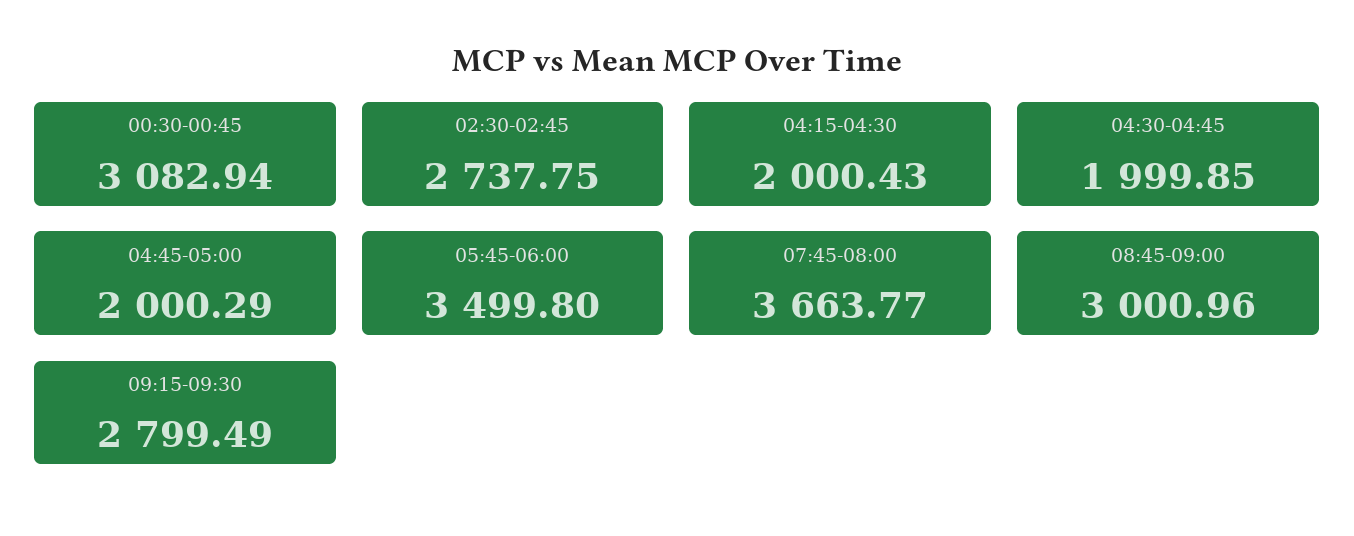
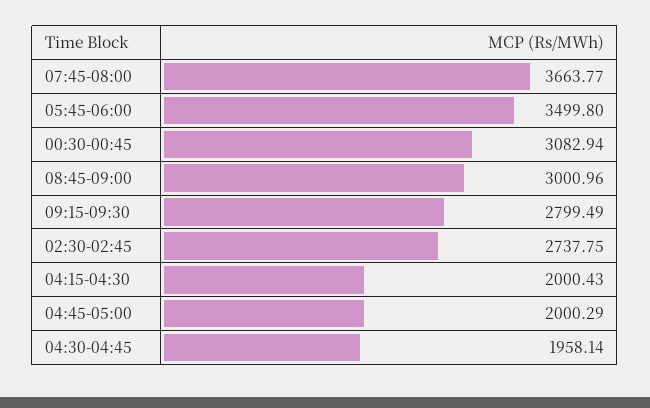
  {
    "00:30-00:45": 3082.94,
    "02:30-02:45": 2737.75,
    "04:15-04:30": 2000.43,
-   "04:30-04:45": 1999.85,
+   "04:30-04:45": 1958.14,
    "04:45-05:00": 2000.29,
    "05:45-06:00": 3499.8,
    "07:45-08:00": 3663.77,
    "08:45-09:00": 3000.96,
    "09:15-09:30": 2799.49
  }

